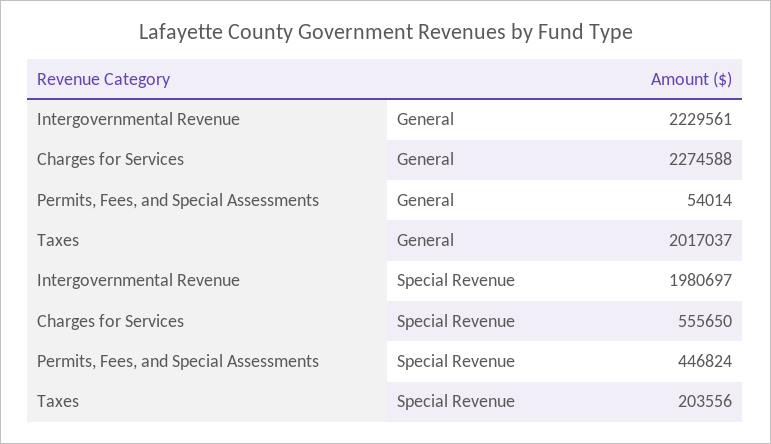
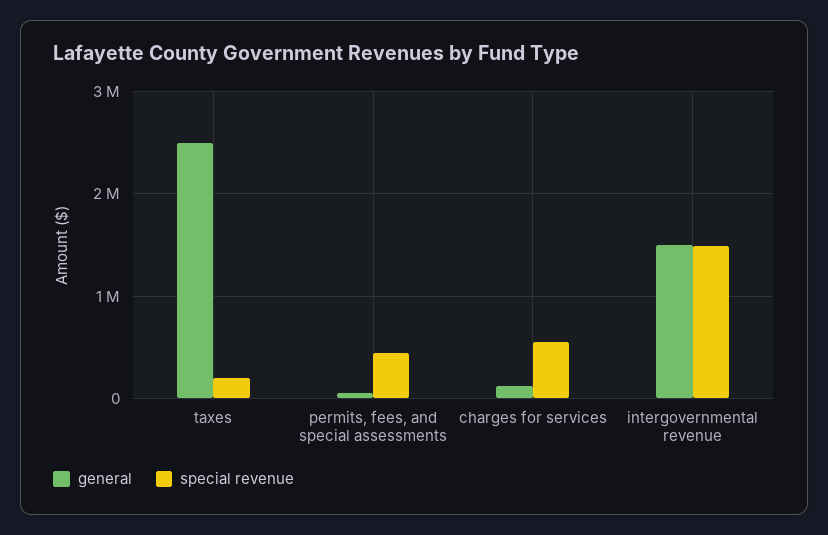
  {
    "General": {
-     "Intergovernmental Revenue": 2229561,
+     "Intergovernmental Revenue": 1500000,
-     "Charges for Services": 2274588,
+     "Charges for Services": 100000,
      "Permits, Fees, and Special Assessments": 54014,
-     "Taxes": 2017037
+     "Taxes": 2500000
    },
    "Special Revenue": {
-     "Intergovernmental Revenue": 1980697,
+     "Intergovernmental Revenue": 1500000,
      "Charges for Services": 555650,
      "Permits, Fees, and Special Assessments": 446824,
      "Taxes": 203556
    }
  }

